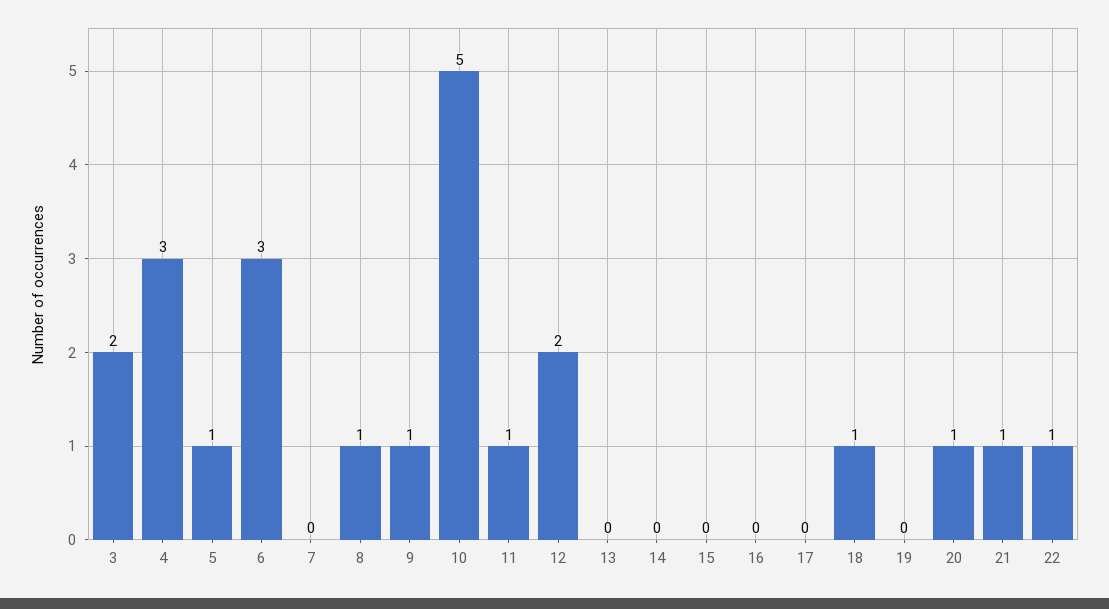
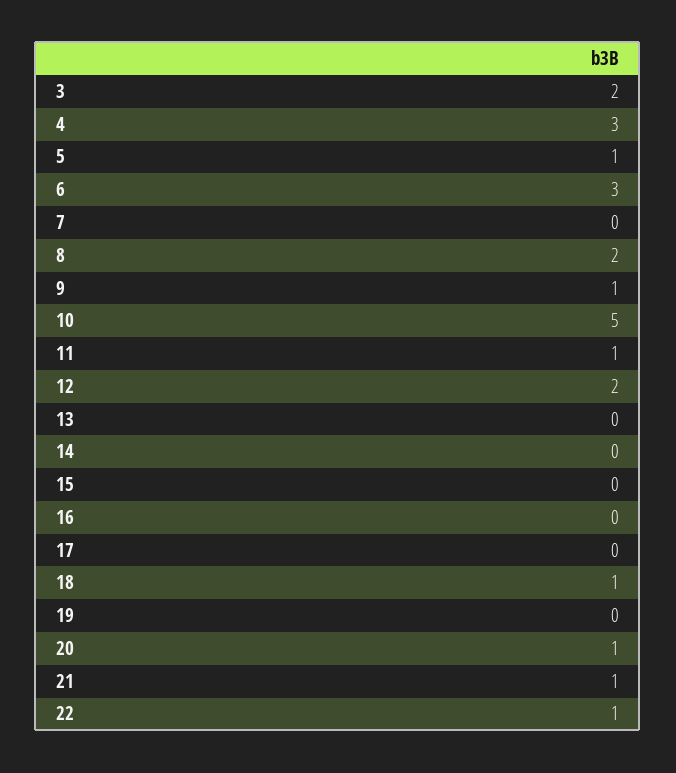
  {
    "3": 2,
    "4": 3,
    "5": 1,
    "6": 3,
    "7": 0,
-   "8": 1,
+   "8": 2,
    "9": 1,
    "10": 5,
    "11": 1,
    "12": 2,
    "13": 0,
    "14": 0,
    "15": 0,
    "16": 0,
    "17": 0,
    "18": 1,
    "19": 0,
    "20": 1,
    "21": 1,
    "22": 1
  }

